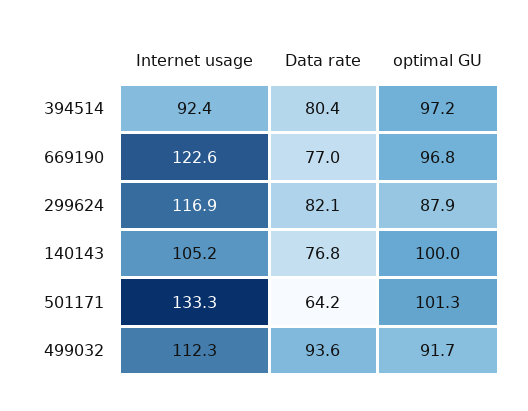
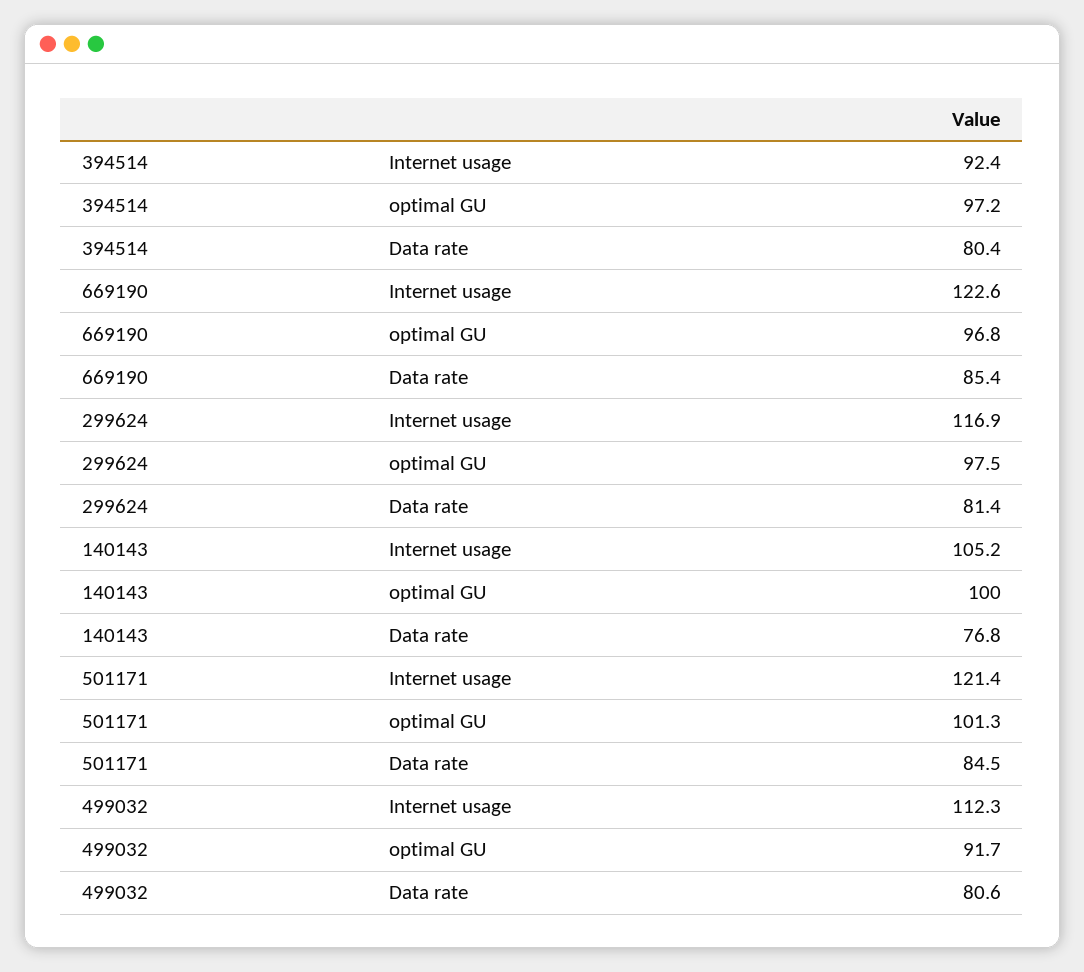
  {
    "Internet usage": {
      "394514": 92.4,
      "669190": 122.6,
      "299624": 116.9,
      "140143": 105.2,
-     "501171": 133.3,
+     "501171": 121.4,
      "499032": 112.3
    },
    "Data rate": {
      "394514": 80.4,
-     "669190": 77,
+     "669190": 85.4,
-     "299624": 82.1,
+     "299624": 81.4,
      "140143": 76.8,
-     "501171": 64.2,
+     "501171": 84.5,
-     "499032": 93.6
+     "499032": 80.6
    },
    "optimal GU": {
      "394514": 97.2,
      "669190": 96.8,
-     "299624": 87.9,
+     "299624": 97.5,
      "140143": 100,
      "501171": 101.3,
      "499032": 91.7
    }
  }

